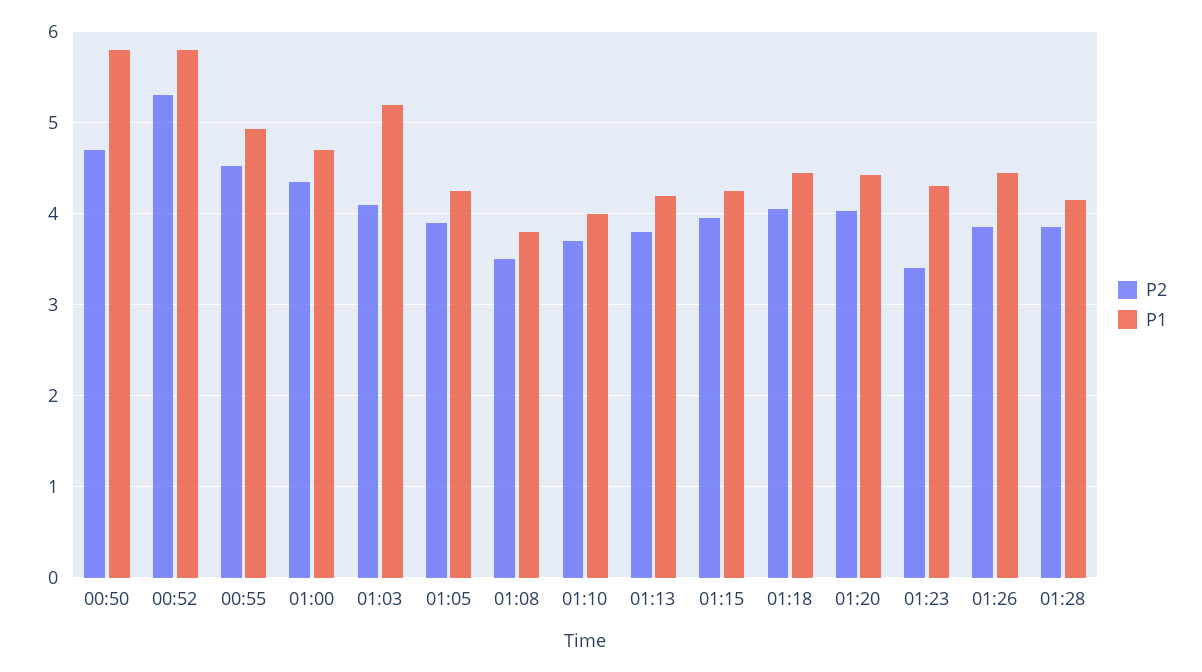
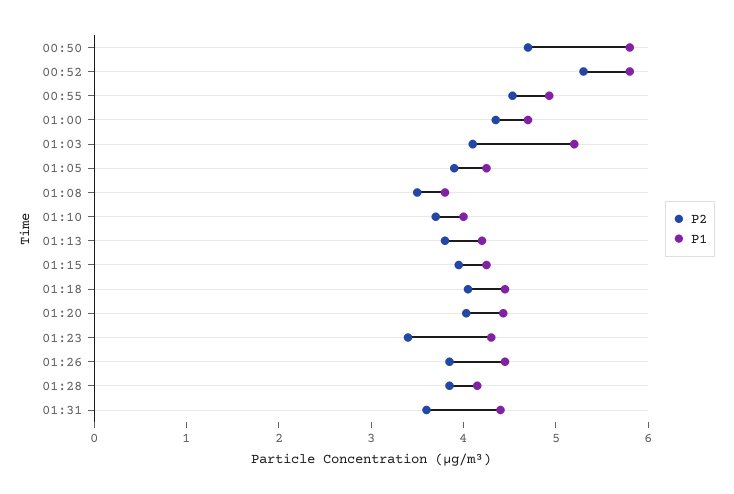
  {
    "P2": {
      "00:50": 4.7,
      "00:52": 5.3,
      "00:55": 4.5,
      "01:00": 4.4,
      "01:03": 4.1,
      "01:05": 3.9,
      "01:08": 3.5,
      "01:10": 3.7,
      "01:13": 3.8,
      "01:15": 4,
      "01:18": 4.1,
      "01:20": 4,
      "01:23": 3.4,
      "01:26": 3.9,
-     "01:28": 3.9
+     "01:28": 3.9,
+     "01:31": 3.6
    },
    "P1": {
      "00:50": 5.8,
      "00:52": 5.8,
      "00:55": 4.9,
      "01:00": 4.7,
      "01:03": 5.2,
      "01:05": 4.3,
      "01:08": 3.8,
      "01:10": 4,
      "01:13": 4.2,
      "01:15": 4.3,
      "01:18": 4.5,
      "01:20": 4.4,
      "01:23": 4.3,
      "01:26": 4.5,
-     "01:28": 4.2
+     "01:28": 4.2,
+     "01:31": 4.4
    }
  }

